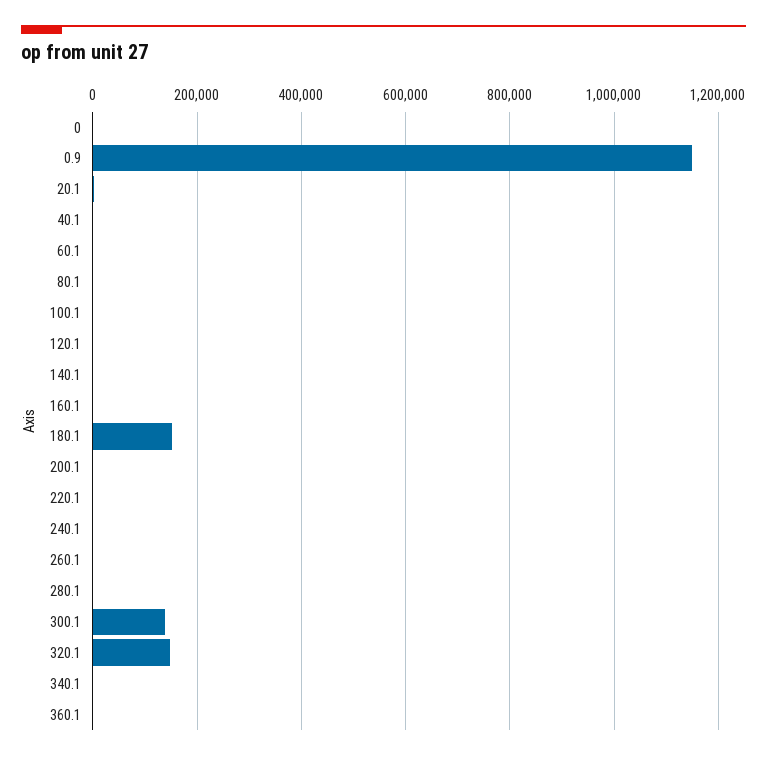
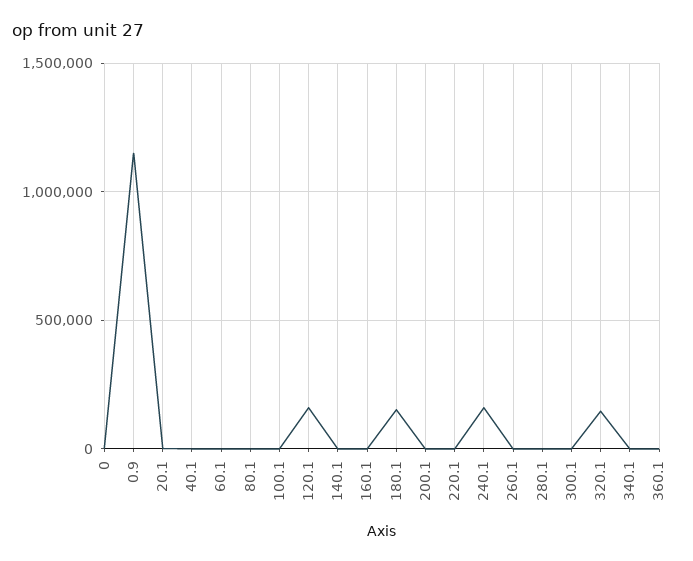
  {
    "0": 0,
    "0.9": 1140000,
    "20.1": 0,
    "40.1": 0,
    "60.1": 0,
    "80.1": 0,
    "100.1": 0,
-   "120.1": 0,
+   "120.1": 150000,
    "140.1": 0,
    "160.1": 0,
    "180.1": 160000,
    "200.1": 0,
    "220.1": 0,
-   "240.1": 0,
+   "240.1": 150000,
    "260.1": 0,
    "280.1": 0,
-   "300.1": 140000,
+   "300.1": 0,
    "320.1": 140000,
    "340.1": 0,
    "360.1": 0
  }

